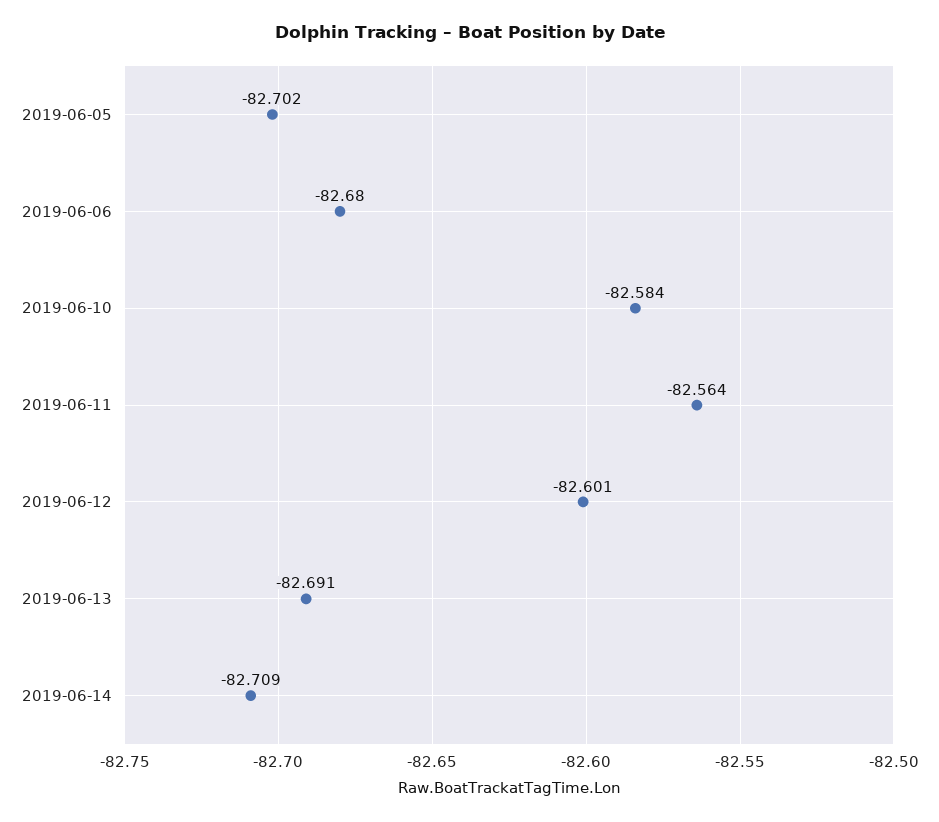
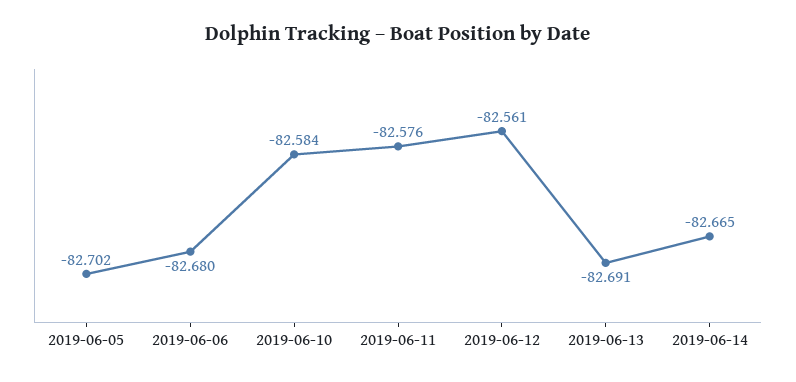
  {
    "2019-06-05": -82.702,
    "2019-06-06": -82.68,
    "2019-06-10": -82.584,
-   "2019-06-11": -82.564,
+   "2019-06-11": -82.576,
-   "2019-06-12": -82.601,
+   "2019-06-12": -82.561,
    "2019-06-13": -82.691,
-   "2019-06-14": -82.709
+   "2019-06-14": -82.665
  }

